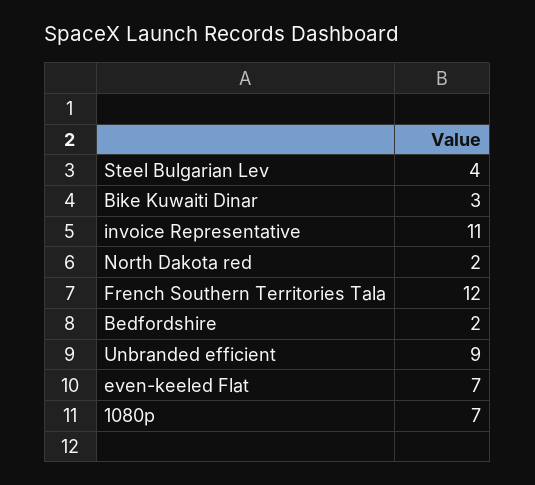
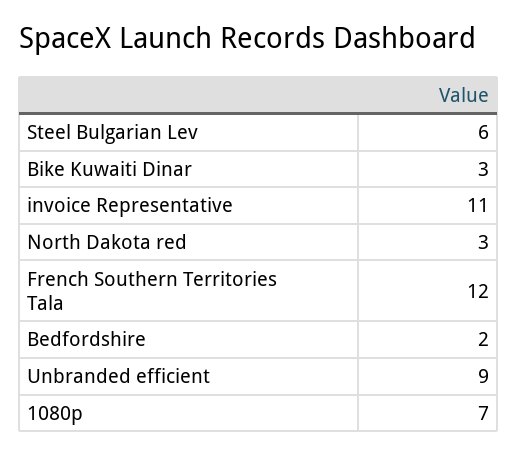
  {
-   "Steel Bulgarian Lev": 4,
+   "Steel Bulgarian Lev": 6,
    "Bike Kuwaiti Dinar": 3,
    "invoice Representative": 11,
-   "North Dakota red": 2,
+   "North Dakota red": 3,
    "French Southern Territories Tala": 12,
    "Bedfordshire": 2,
    "Unbranded efficient": 9,
-   "even-keeled Flat": 7,
    "1080p": 7
  }

